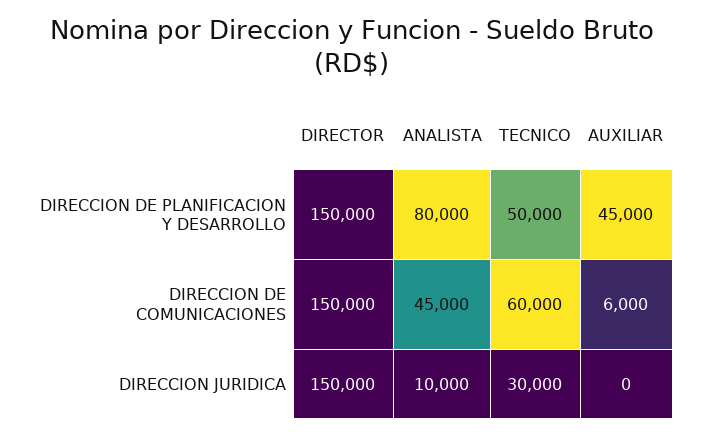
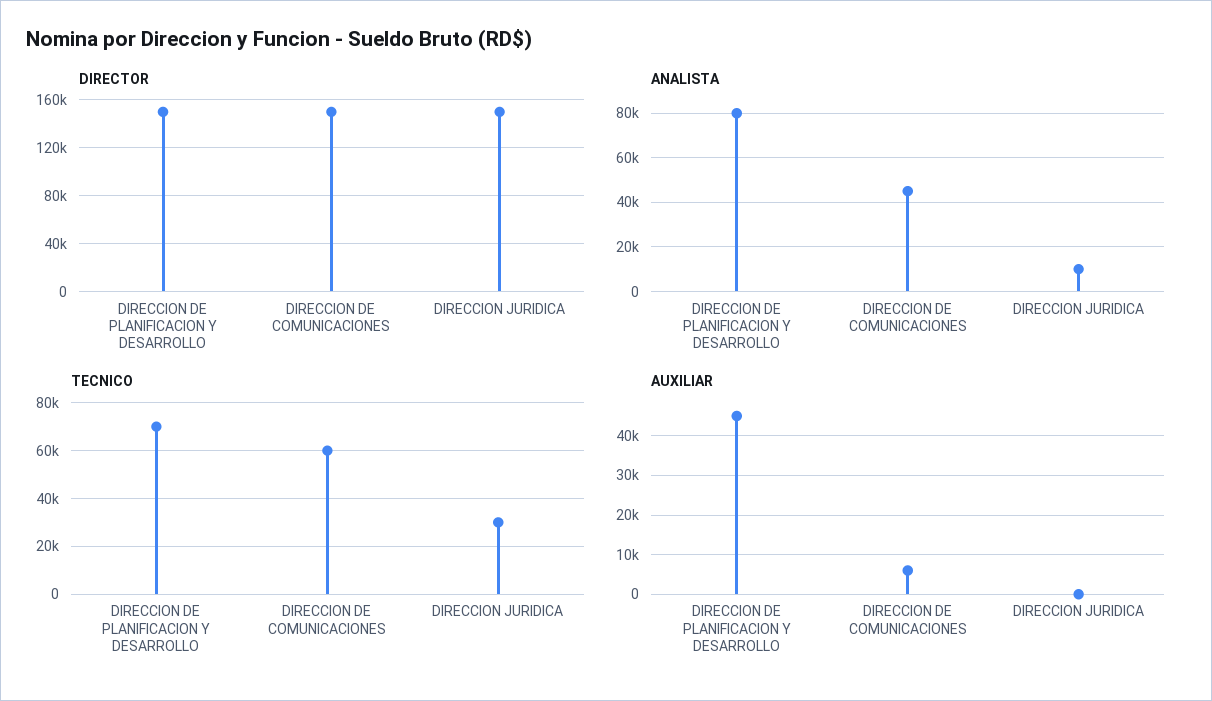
  {
    "DIRECTOR": {
      "DIRECCION DE PLANIFICACION Y DESARROLLO": 150000,
      "DIRECCION DE COMUNICACIONES": 150000,
      "DIRECCION JURIDICA": 150000
    },
    "ANALISTA": {
      "DIRECCION DE PLANIFICACION Y DESARROLLO": 80000,
      "DIRECCION DE COMUNICACIONES": 45000,
      "DIRECCION JURIDICA": 10000
    },
    "TECNICO": {
-     "DIRECCION DE PLANIFICACION Y DESARROLLO": 50000,
+     "DIRECCION DE PLANIFICACION Y DESARROLLO": 70000,
      "DIRECCION DE COMUNICACIONES": 60000,
      "DIRECCION JURIDICA": 30000
    },
    "AUXILIAR": {
      "DIRECCION DE PLANIFICACION Y DESARROLLO": 45000,
      "DIRECCION DE COMUNICACIONES": 6000,
      "DIRECCION JURIDICA": 0
    }
  }

